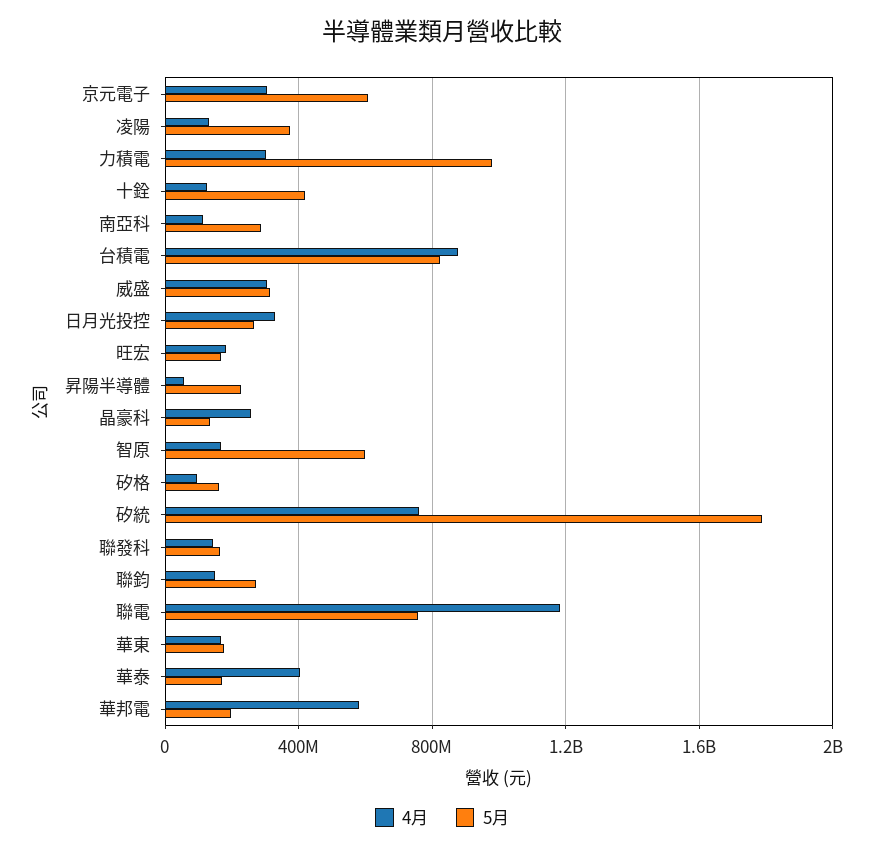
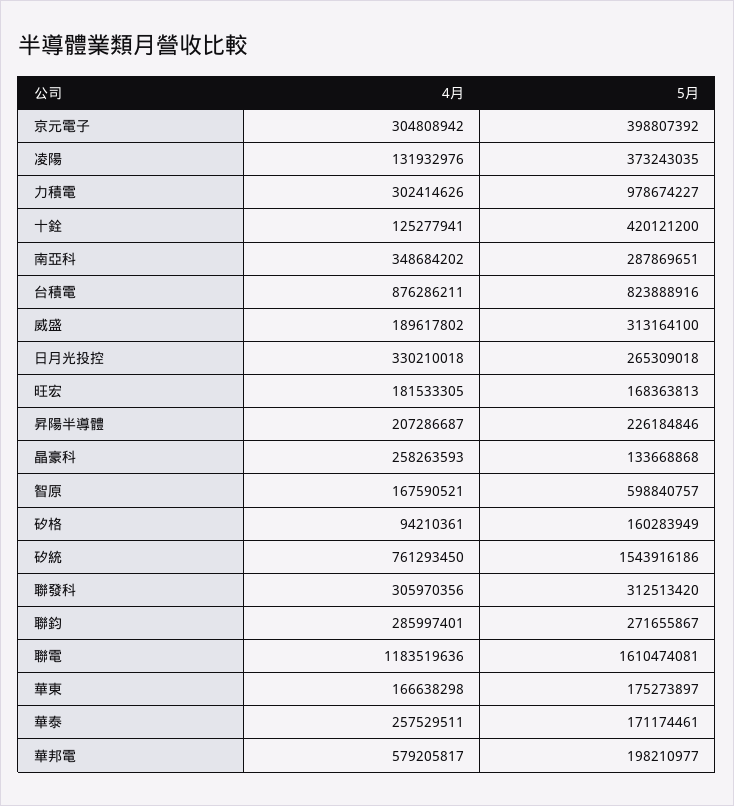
  {
    "4月": {
      "京元電子": 304808942,
      "凌陽": 131932976,
      "力積電": 302414626,
      "十銓": 125277941,
-     "南亞科": 100000000,
+     "南亞科": 348684202,
      "台積電": 876286211,
-     "威盛": 300000000,
+     "威盛": 189617802,
      "日月光投控": 330210018,
      "旺宏": 181533305,
-     "昇陽半導體": 50000000,
+     "昇陽半導體": 207286687,
      "晶豪科": 258263593,
      "智原": 167590521,
      "矽格": 94210361,
      "矽統": 761293450,
-     "聯發科": 150000000,
+     "聯發科": 305970356,
-     "聯鈞": 150000000,
+     "聯鈞": 285997401,
      "聯電": 1183519636,
      "華東": 166638298,
-     "華泰": 400000000,
+     "華泰": 257529511,
      "華邦電": 579205817
    },
    "5月": {
-     "京元電子": 600000000,
+     "京元電子": 398807392,
      "凌陽": 373243035,
      "力積電": 978674227,
      "十銓": 420121200,
      "南亞科": 287869651,
      "台積電": 823888916,
      "威盛": 313164100,
      "日月光投控": 265309018,
      "旺宏": 168363813,
      "昇陽半導體": 226184846,
      "晶豪科": 133668868,
      "智原": 598840757,
      "矽格": 160283949,
-     "矽統": 1800000000,
+     "矽統": 1543916186,
-     "聯發科": 150000000,
+     "聯發科": 312513420,
      "聯鈞": 271655867,
-     "聯電": 750000000,
+     "聯電": 1610474081,
      "華東": 175273897,
      "華泰": 171174461,
      "華邦電": 198210977
    }
  }

